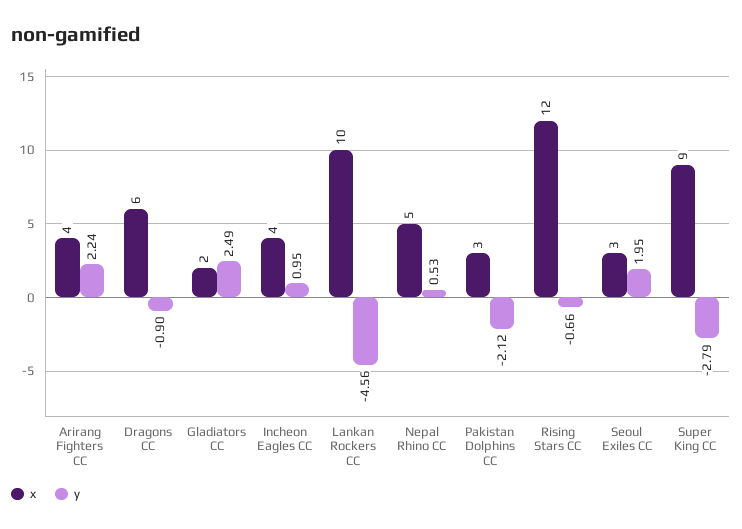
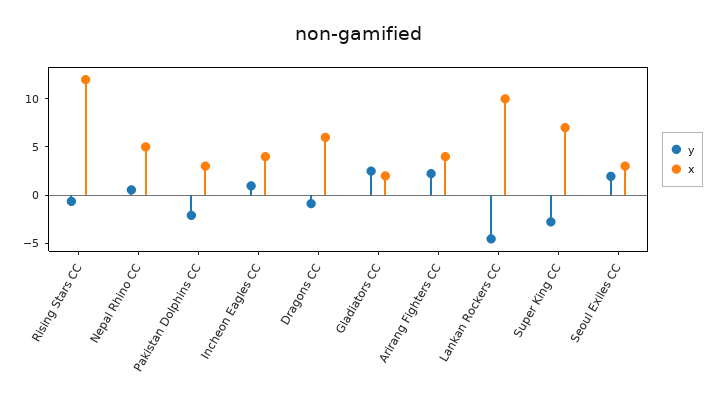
  {
    "x": {
      "Arirang Fighters CC": 4,
      "Dragons CC": 6,
      "Gladiators CC": 2,
      "Incheon Eagles CC": 4,
      "Lankan Rockers CC": 10,
      "Nepal Rhino CC": 5,
      "Pakistan Dolphins CC": 3,
      "Rising Stars CC": 12,
      "Seoul Exiles CC": 3,
-     "Super King CC": 9
+     "Super King CC": 7
    },
    "y": {
      "Arirang Fighters CC": 2.24,
      "Dragons CC": -0.9,
      "Gladiators CC": 2.49,
      "Incheon Eagles CC": 0.95,
      "Lankan Rockers CC": -4.56,
      "Nepal Rhino CC": 0.53,
      "Pakistan Dolphins CC": -2.12,
      "Rising Stars CC": -0.66,
      "Seoul Exiles CC": 1.95,
      "Super King CC": -2.79
    }
  }

